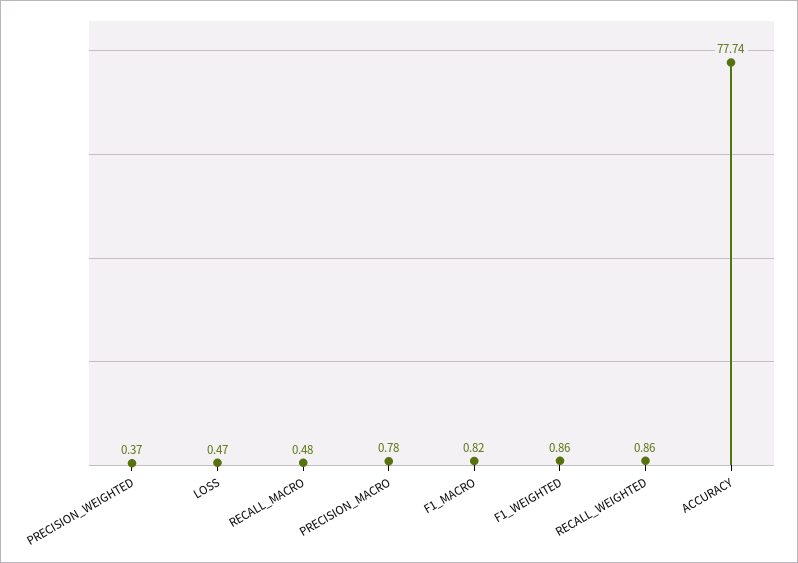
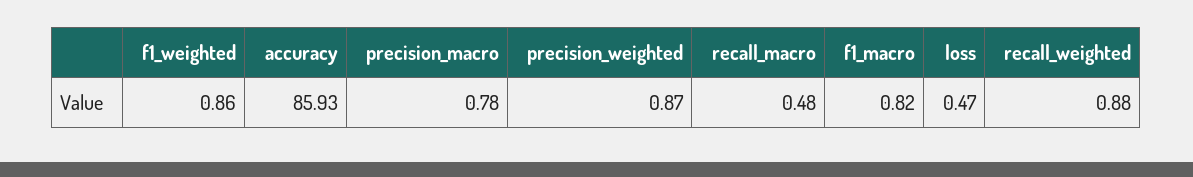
  {
-   "PRECISION_WEIGHTED": 0.37,
+   "PRECISION_WEIGHTED": 0.87,
    "LOSS": 0.47,
    "RECALL_MACRO": 0.48,
    "PRECISION_MACRO": 0.78,
    "F1_MACRO": 0.82,
    "F1_WEIGHTED": 0.86,
-   "RECALL_WEIGHTED": 0.86,
+   "RECALL_WEIGHTED": 0.88,
-   "ACCURACY": 77.74
+   "ACCURACY": 85.93
  }

